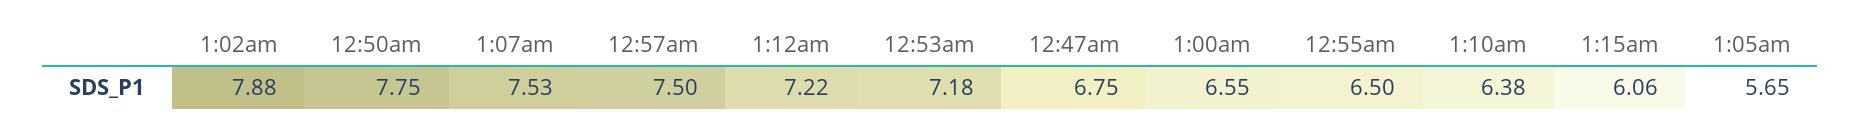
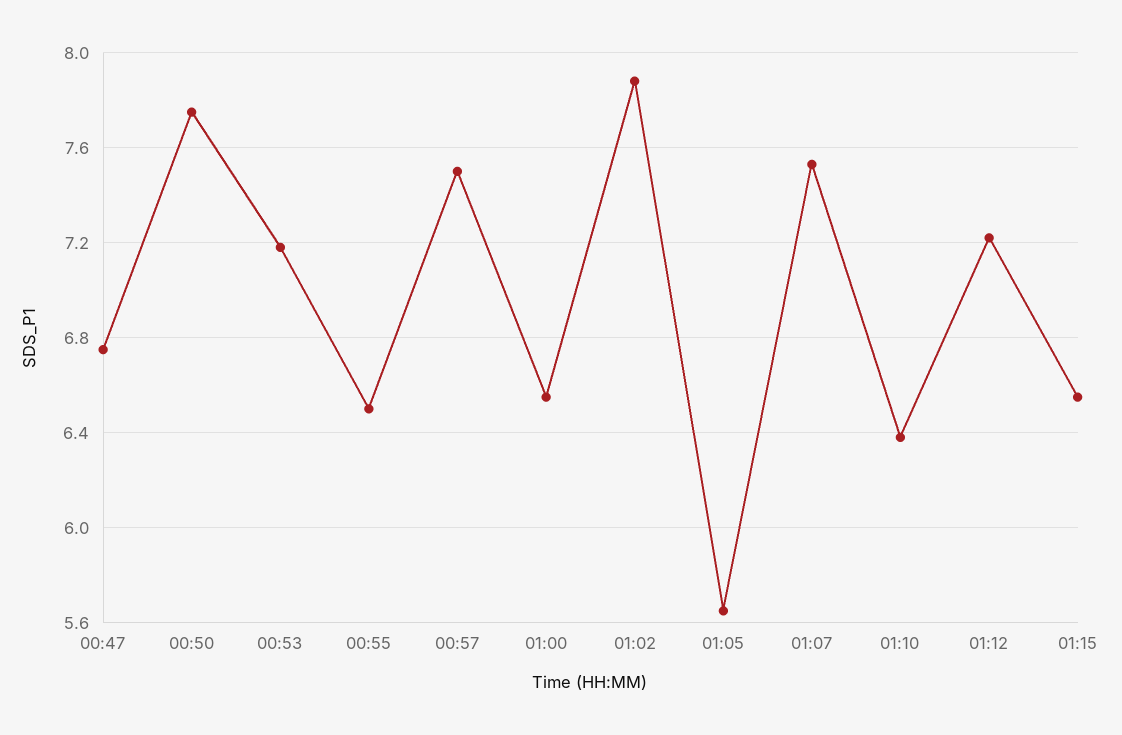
  {
    "1:02am": 7.88,
    "12:50am": 7.75,
    "1:07am": 7.53,
    "12:57am": 7.5,
    "1:12am": 7.22,
    "12:53am": 7.18,
    "12:47am": 6.75,
    "1:00am": 6.55,
    "12:55am": 6.5,
    "1:10am": 6.38,
-   "1:15am": 6.06,
+   "1:15am": 6.55,
    "1:05am": 5.65
  }

